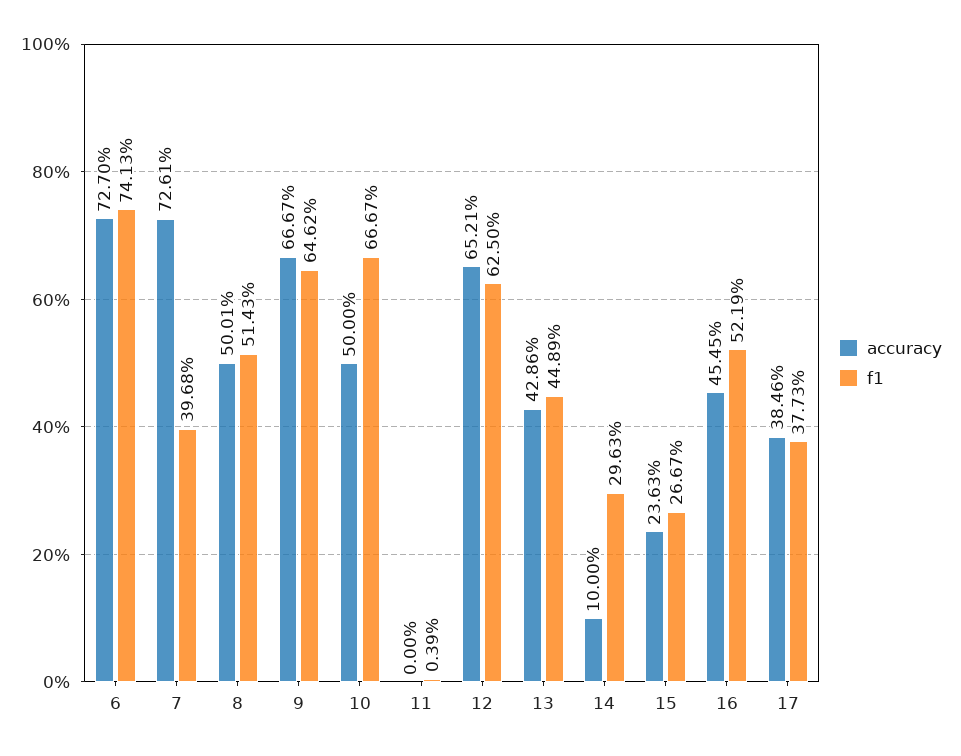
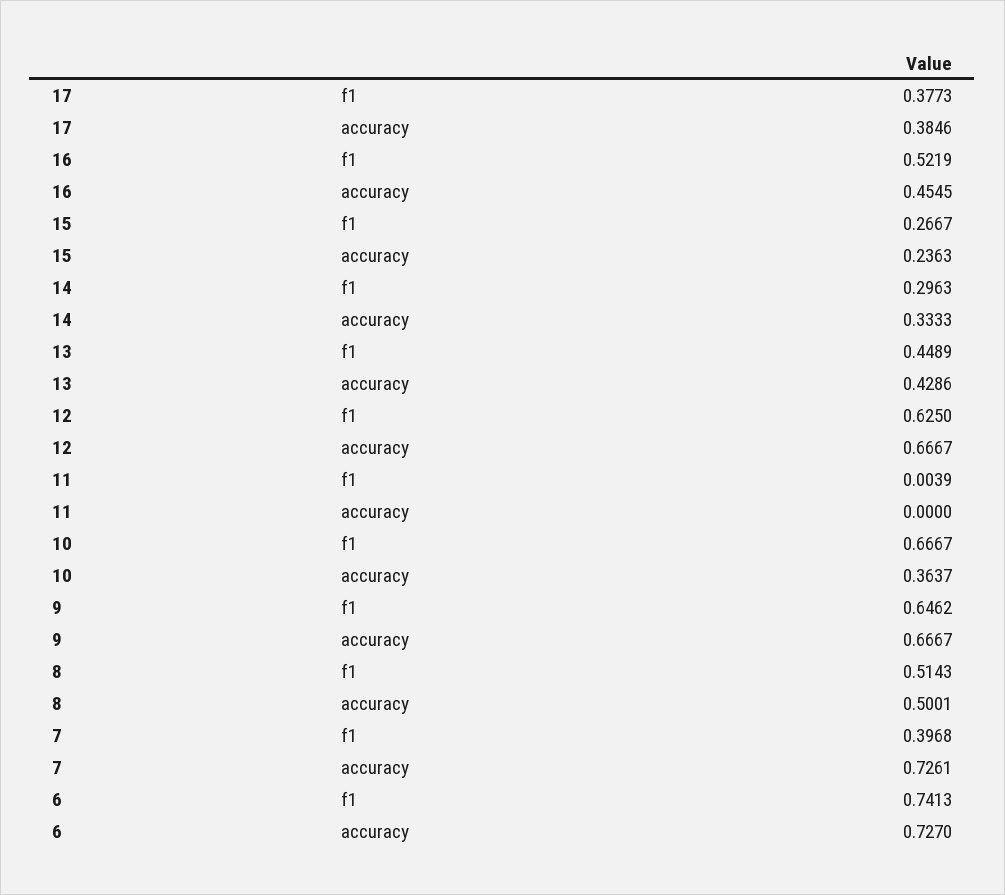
  {
    "accuracy": {
      "6": 0.727,
      "7": 0.7261,
      "8": 0.5001,
      "9": 0.6667,
-     "10": 0.5,
+     "10": 0.3637,
      "11": 0,
-     "12": 0.6521,
+     "12": 0.6667,
      "13": 0.4286,
-     "14": 0.1,
+     "14": 0.3333,
      "15": 0.2363,
      "16": 0.4545,
      "17": 0.3846
    },
    "f1": {
      "6": 0.7413,
      "7": 0.3968,
      "8": 0.5143,
      "9": 0.6462,
      "10": 0.6667,
      "11": 0.0039,
      "12": 0.625,
      "13": 0.4489,
      "14": 0.2963,
      "15": 0.2667,
      "16": 0.5219,
      "17": 0.3773
    }
  }

